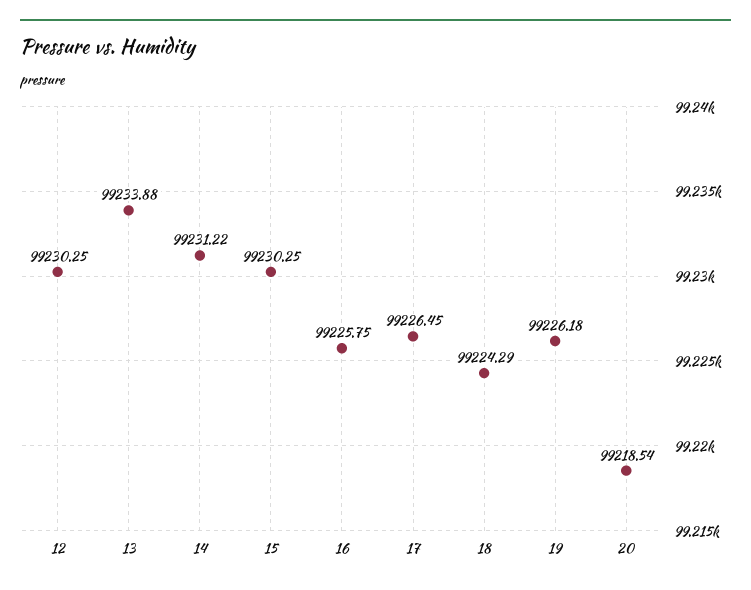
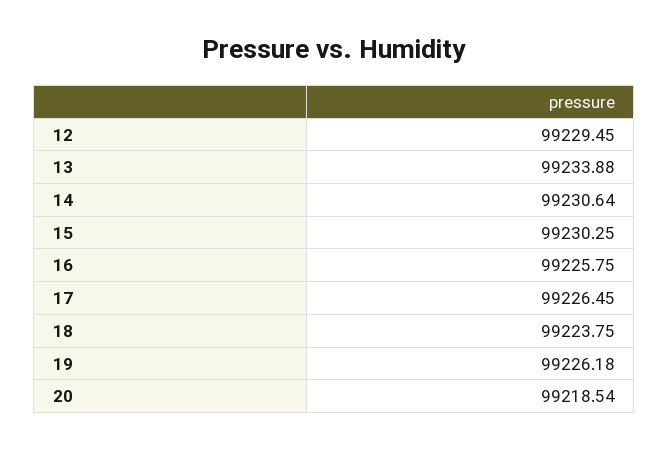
  {
-   "12": 99230.25,
+   "12": 99229.45,
    "13": 99233.88,
-   "14": 99231.22,
+   "14": 99230.64,
    "15": 99230.25,
    "16": 99225.75,
    "17": 99226.45,
-   "18": 99224.29,
+   "18": 99223.75,
    "19": 99226.18,
    "20": 99218.54
  }

